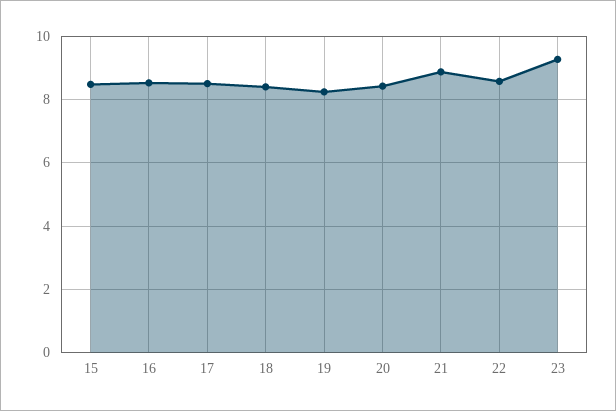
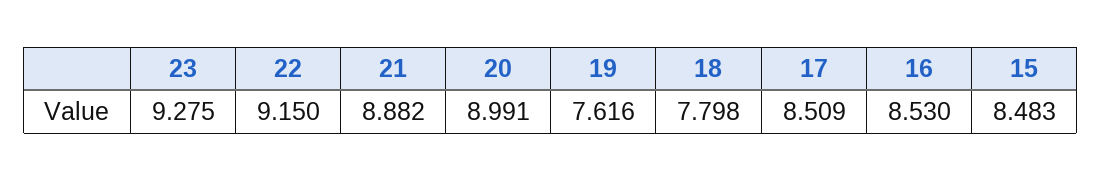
  {
    "15": 8.483,
    "16": 8.53,
    "17": 8.509,
-   "18": 8.4,
+   "18": 7.798,
-   "19": 8.2,
+   "19": 7.616,
-   "20": 8.4,
+   "20": 8.991,
    "21": 8.882,
-   "22": 8.6,
+   "22": 9.15,
    "23": 9.275
  }

